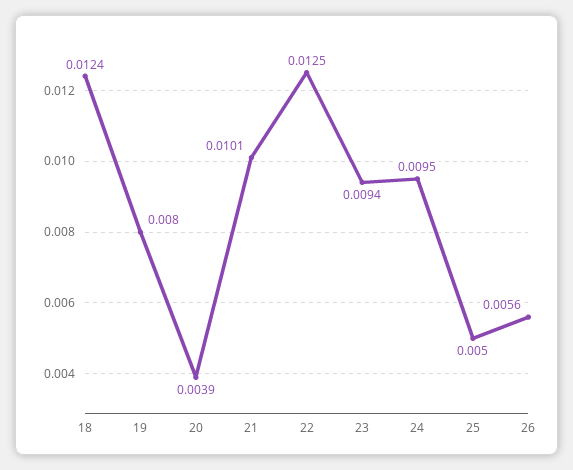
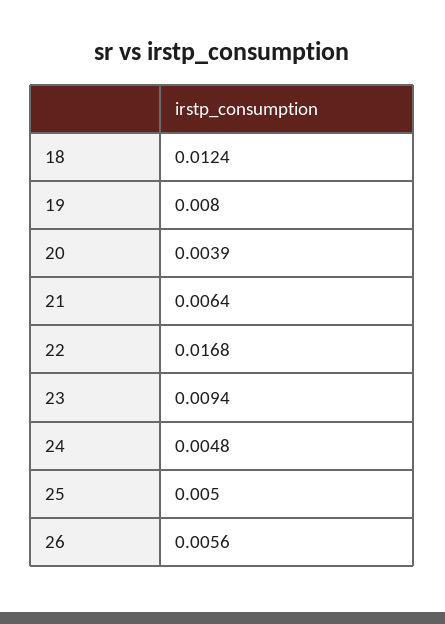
  {
    "18": 0.0124,
    "19": 0.008,
    "20": 0.0039,
-   "21": 0.0101,
+   "21": 0.0064,
-   "22": 0.0125,
+   "22": 0.0168,
    "23": 0.0094,
-   "24": 0.0095,
+   "24": 0.0048,
    "25": 0.005,
    "26": 0.0056
  }

